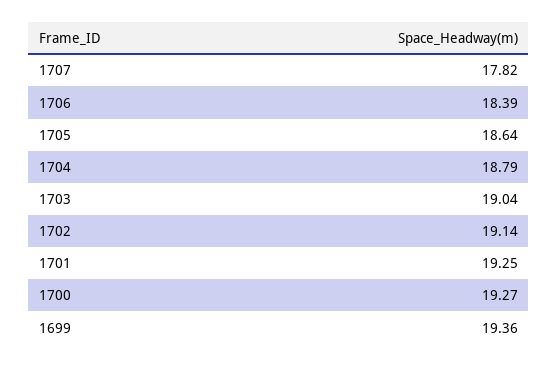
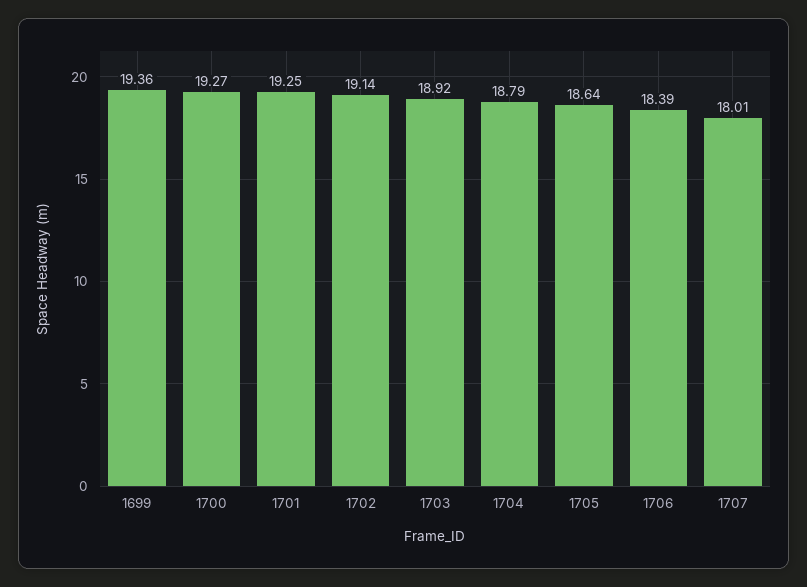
  {
-   "1707": 17.82,
+   "1707": 18.01,
    "1706": 18.39,
    "1705": 18.64,
    "1704": 18.79,
-   "1703": 19.04,
+   "1703": 18.92,
    "1702": 19.14,
    "1701": 19.25,
    "1700": 19.27,
    "1699": 19.36
  }

